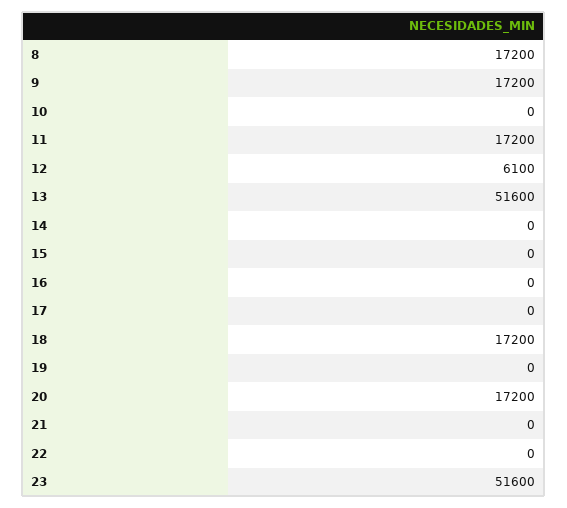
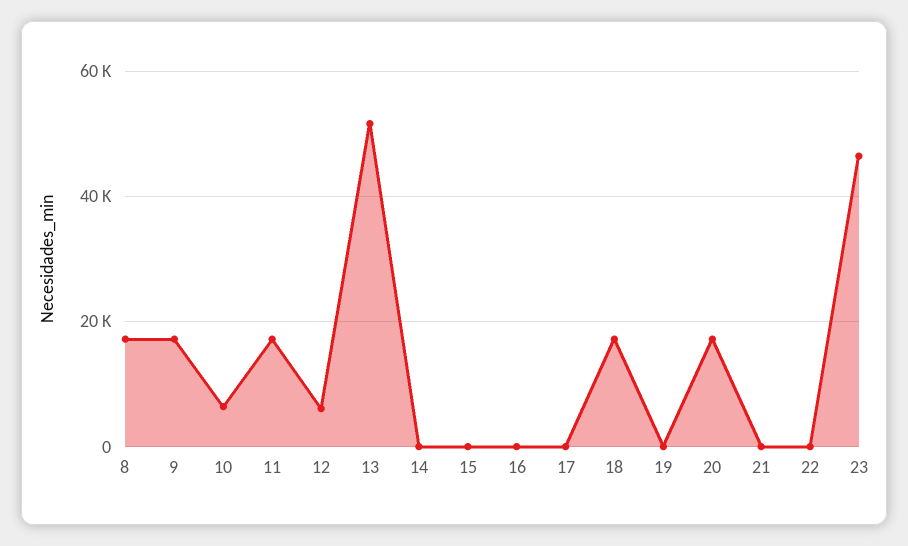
  {
    "8": 17200,
    "9": 17200,
-   "10": 0,
+   "10": 6000,
    "11": 17200,
    "12": 6100,
    "13": 51600,
    "14": 0,
    "15": 0,
    "16": 0,
    "17": 0,
    "18": 17200,
    "19": 0,
    "20": 17200,
    "21": 0,
    "22": 0,
-   "23": 51600
+   "23": 46000
  }

